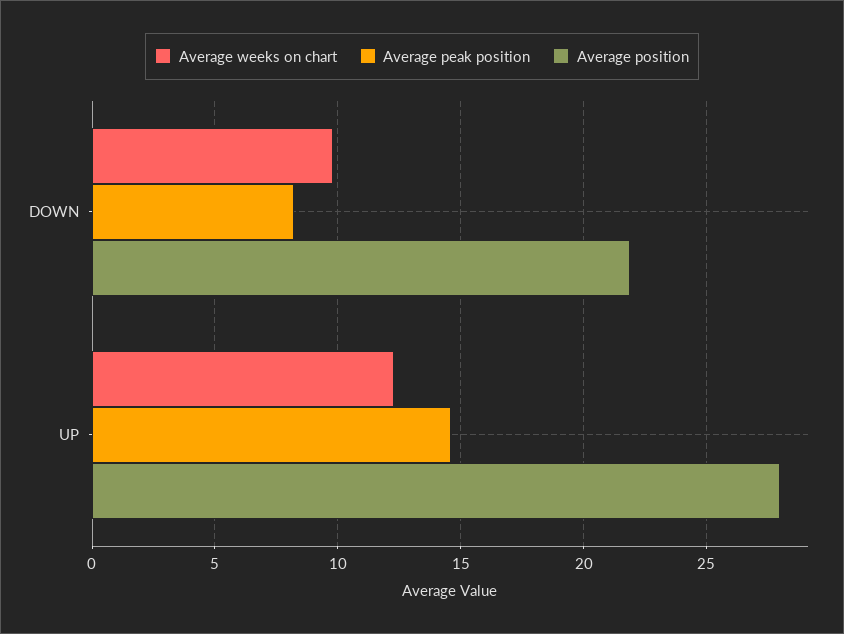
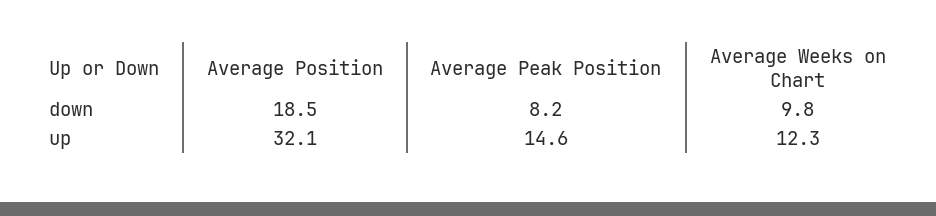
  {
    "Average weeks on chart": {
      "DOWN": 9.8,
      "UP": 12.3
    },
    "Average peak position": {
      "DOWN": 8.2,
      "UP": 14.6
    },
    "Average position": {
-     "DOWN": 22,
+     "DOWN": 18.5,
-     "UP": 28
+     "UP": 32.1
    }
  }

